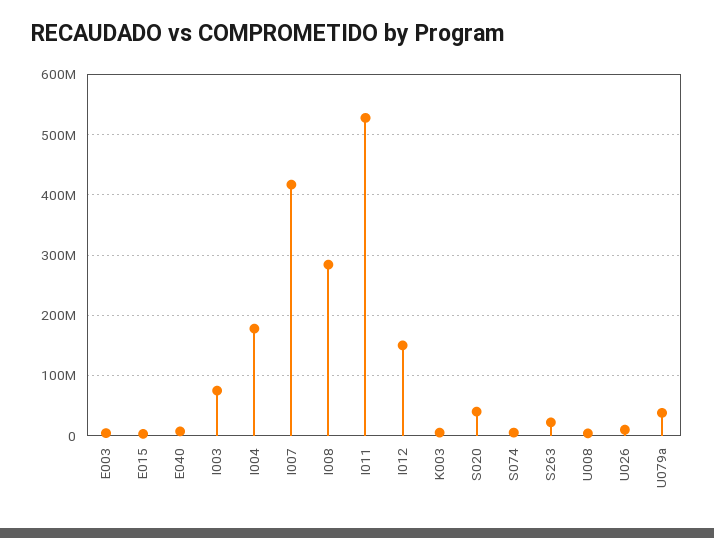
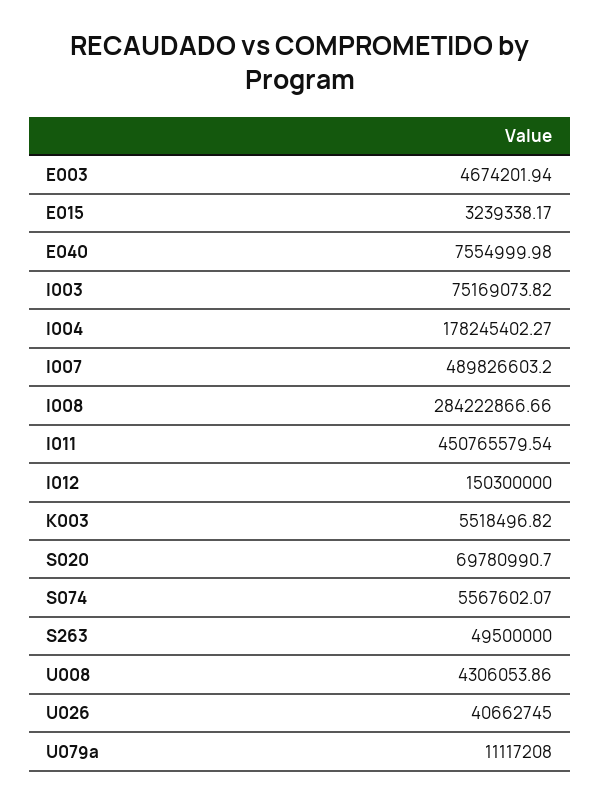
  {
    "E003": 4674201.94,
    "E015": 3239338.17,
    "E040": 7554999.98,
    "I003": 75169073.82,
    "I004": 178245402.27,
-   "I007": 420000000,
+   "I007": 489826603.2,
    "I008": 284222866.66,
-   "I011": 530000000,
+   "I011": 450765579.54,
    "I012": 150300000,
    "K003": 5518496.82,
-   "S020": 40000000,
+   "S020": 69780990.7,
    "S074": 5567602.07,
-   "S263": 20000000,
+   "S263": 49500000,
    "U008": 4306053.86,
-   "U026": 10000000,
+   "U026": 40662745,
-   "U079a": 40000000
+   "U079a": 11117208
  }

